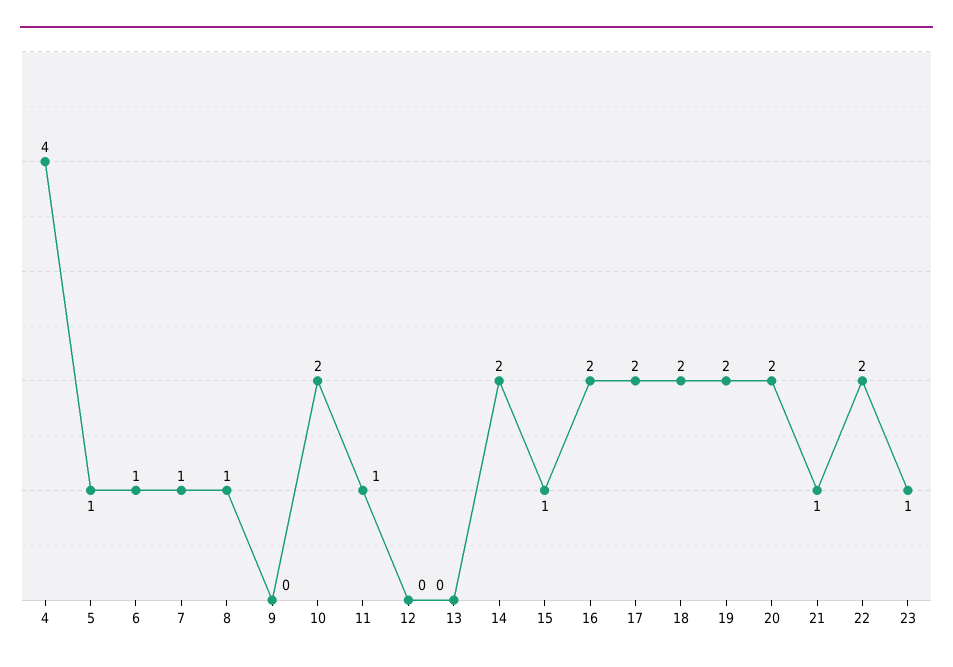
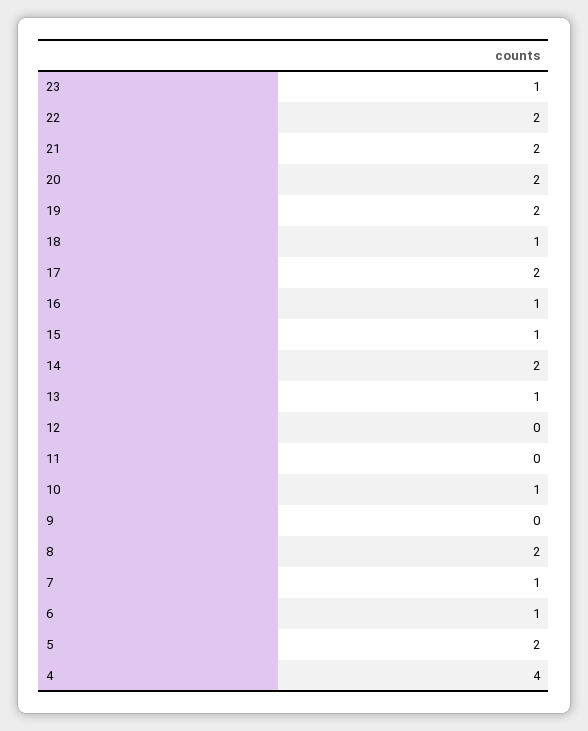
  {
    "4": 4,
-   "5": 1,
+   "5": 2,
    "6": 1,
    "7": 1,
-   "8": 1,
+   "8": 2,
    "9": 0,
-   "10": 2,
+   "10": 1,
-   "11": 1,
+   "11": 0,
    "12": 0,
-   "13": 0,
+   "13": 1,
    "14": 2,
    "15": 1,
-   "16": 2,
+   "16": 1,
    "17": 2,
-   "18": 2,
+   "18": 1,
    "19": 2,
    "20": 2,
-   "21": 1,
+   "21": 2,
    "22": 2,
    "23": 1
  }

